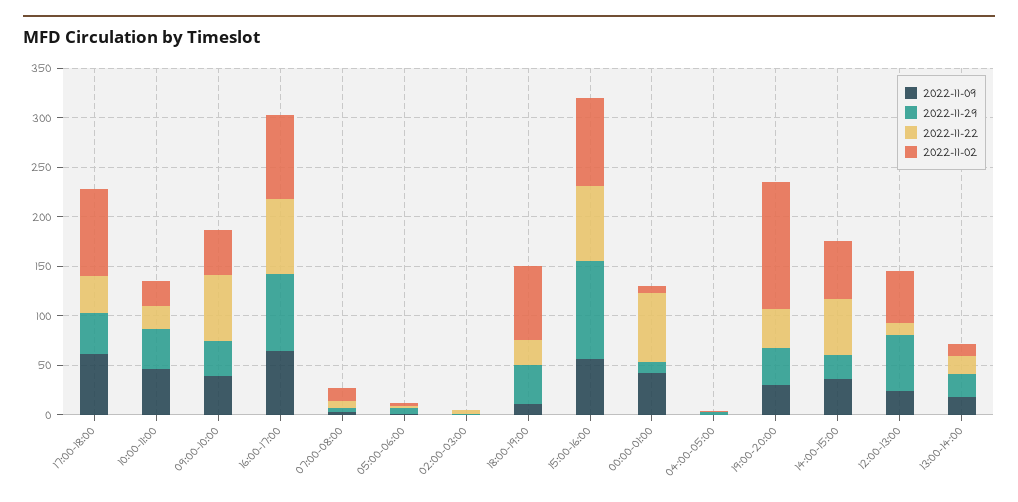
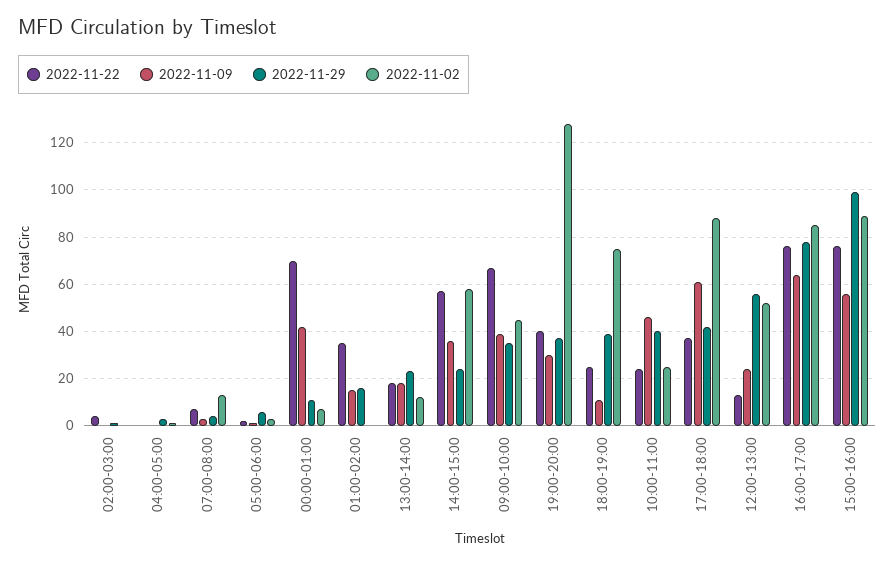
  {
    "2022-11-09": {
      "17:00-18:00": 60,
      "10:00-11:00": 45,
      "09:00-10:00": 40,
      "16:00-17:00": 65,
      "07:00-08:00": 5,
      "05:00-06:00": 0,
      "02:00-03:00": 0,
      "18:00-19:00": 10,
      "15:00-16:00": 55,
      "00:00-01:00": 40,
      "04:00-05:00": 0,
      "19:00-20:00": 30,
      "14:00-15:00": 35,
      "12:00-13:00": 25,
-     "13:00-14:00": 20
+     "13:00-14:00": 20,
+     "01:00-02:00": 15
    },
    "2022-11-29": {
      "17:00-18:00": 40,
      "10:00-11:00": 40,
      "09:00-10:00": 35,
      "16:00-17:00": 80,
      "07:00-08:00": 5,
      "05:00-06:00": 5,
      "02:00-03:00": 0,
      "18:00-19:00": 40,
      "15:00-16:00": 100,
      "00:00-01:00": 10,
      "04:00-05:00": 5,
      "19:00-20:00": 35,
      "14:00-15:00": 25,
      "12:00-13:00": 55,
-     "13:00-14:00": 25
+     "13:00-14:00": 25,
+     "01:00-02:00": 15
    },
    "2022-11-22": {
      "17:00-18:00": 35,
      "10:00-11:00": 25,
      "09:00-10:00": 65,
      "16:00-17:00": 75,
      "07:00-08:00": 5,
      "05:00-06:00": 0,
      "02:00-03:00": 5,
      "18:00-19:00": 25,
      "15:00-16:00": 75,
      "00:00-01:00": 70,
      "04:00-05:00": 0,
      "19:00-20:00": 40,
      "14:00-15:00": 55,
      "12:00-13:00": 15,
-     "13:00-14:00": 20
+     "13:00-14:00": 20,
+     "01:00-02:00": 35
    },
    "2022-11-02": {
      "17:00-18:00": 90,
      "10:00-11:00": 25,
      "09:00-10:00": 45,
      "16:00-17:00": 85,
      "07:00-08:00": 15,
      "05:00-06:00": 5,
      "02:00-03:00": 0,
      "18:00-19:00": 75,
      "15:00-16:00": 90,
      "00:00-01:00": 5,
      "04:00-05:00": 0,
      "19:00-20:00": 130,
      "14:00-15:00": 60,
      "12:00-13:00": 50,
-     "13:00-14:00": 10
+     "13:00-14:00": 10,
+     "01:00-02:00": 0
    }
  }

